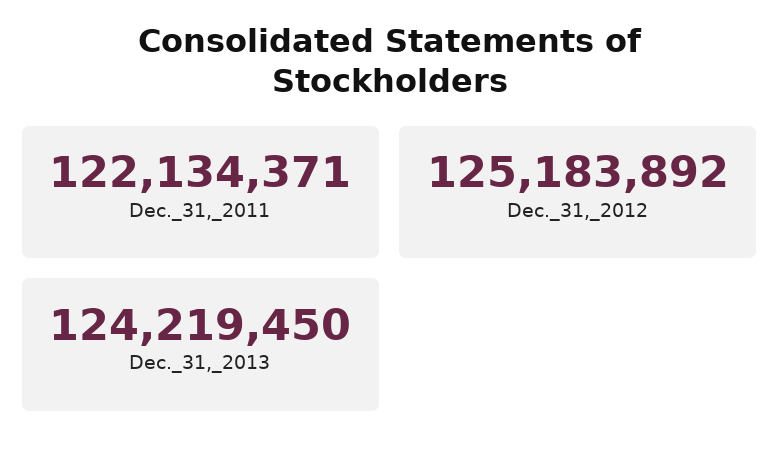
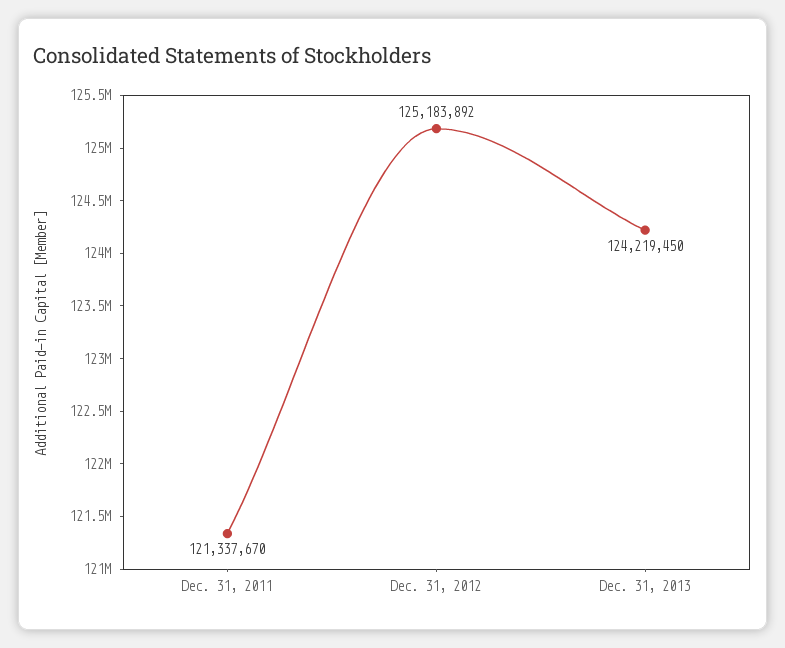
  {
-   "Dec._31,_2011": 122134371,
+   "Dec._31,_2011": 121337670,
    "Dec._31,_2012": 125183892,
    "Dec._31,_2013": 124219450
  }

